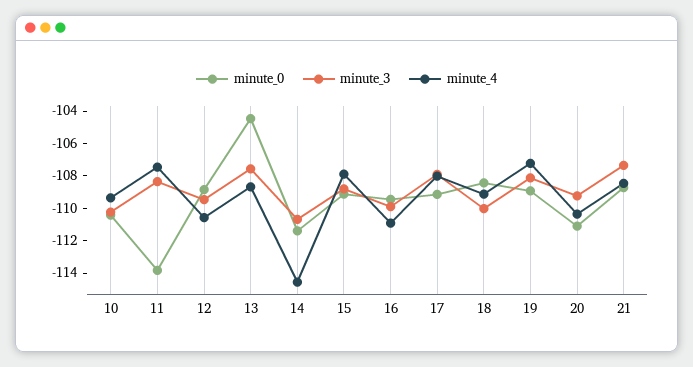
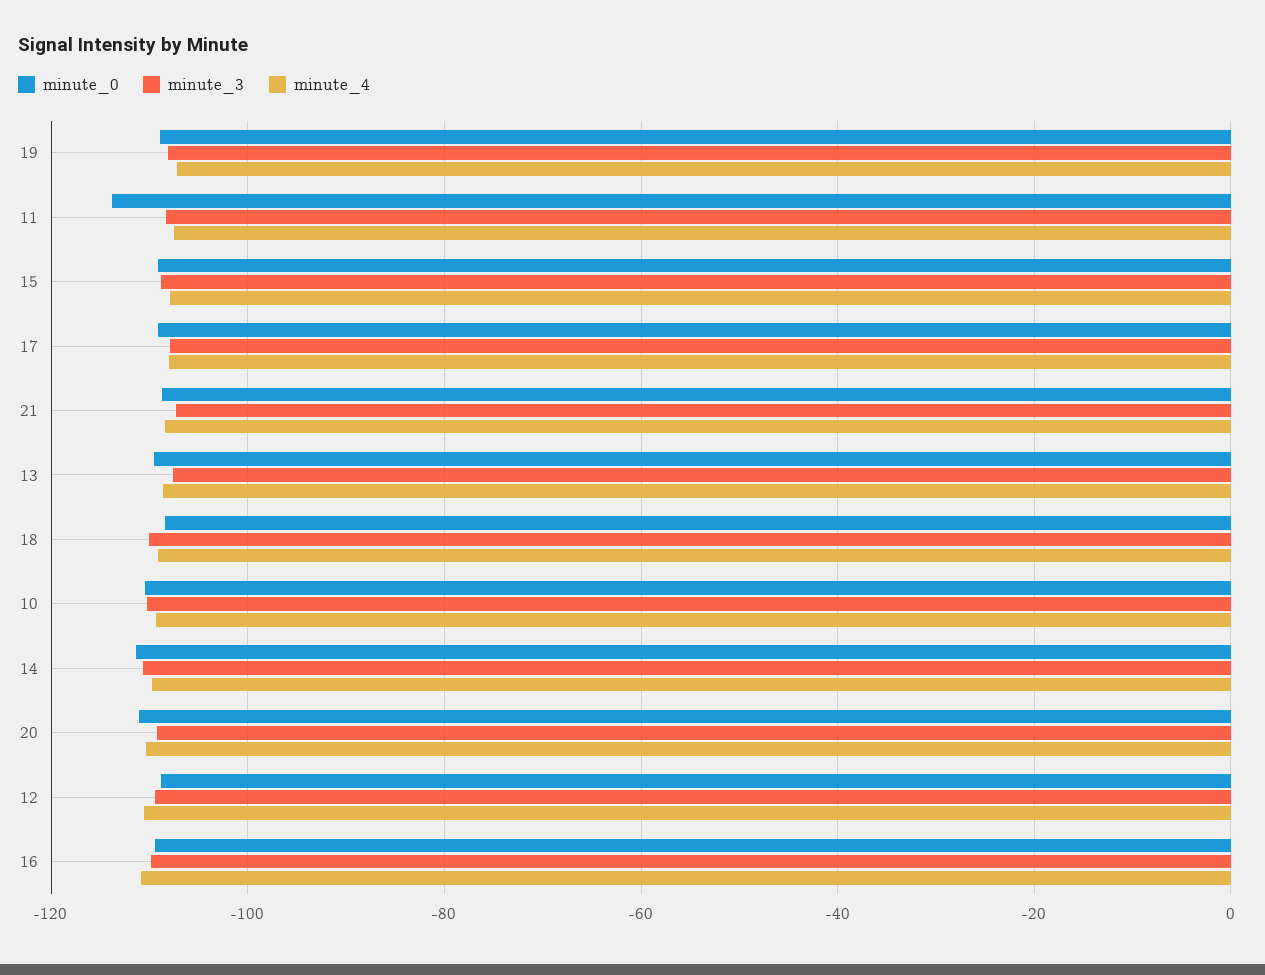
  {
    "minute_0": {
      "10": -110.5,
      "11": -114,
      "12": -109,
-     "13": -104.5,
+     "13": -110,
      "14": -111.5,
      "15": -109,
      "16": -109.5,
      "17": -109,
      "18": -108.5,
      "19": -109,
      "20": -111,
      "21": -108.5
    },
    "minute_3": {
      "10": -110,
      "11": -108.5,
      "12": -109.5,
      "13": -107.5,
      "14": -110.5,
      "15": -109,
      "16": -110,
      "17": -108,
      "18": -110,
      "19": -108,
      "20": -109,
      "21": -107.5
    },
    "minute_4": {
      "10": -109.5,
      "11": -107.5,
      "12": -110.5,
      "13": -108.5,
-     "14": -114.5,
+     "14": -110,
      "15": -108,
      "16": -111,
      "17": -108,
      "18": -109,
      "19": -107,
      "20": -110.5,
      "21": -108.5
    }
  }

